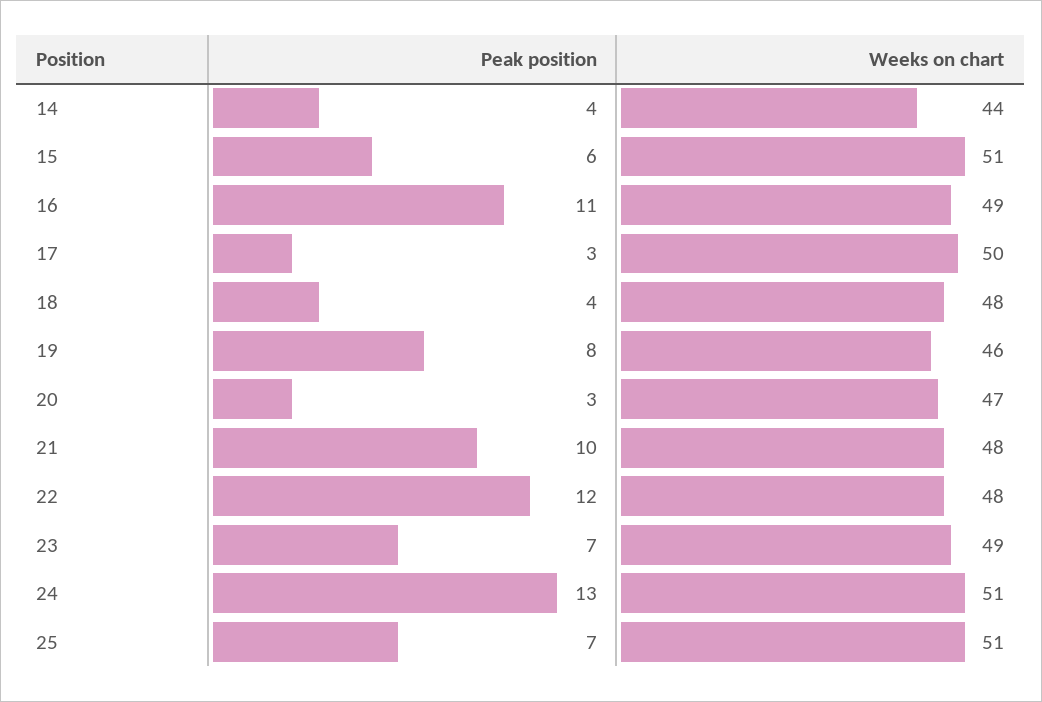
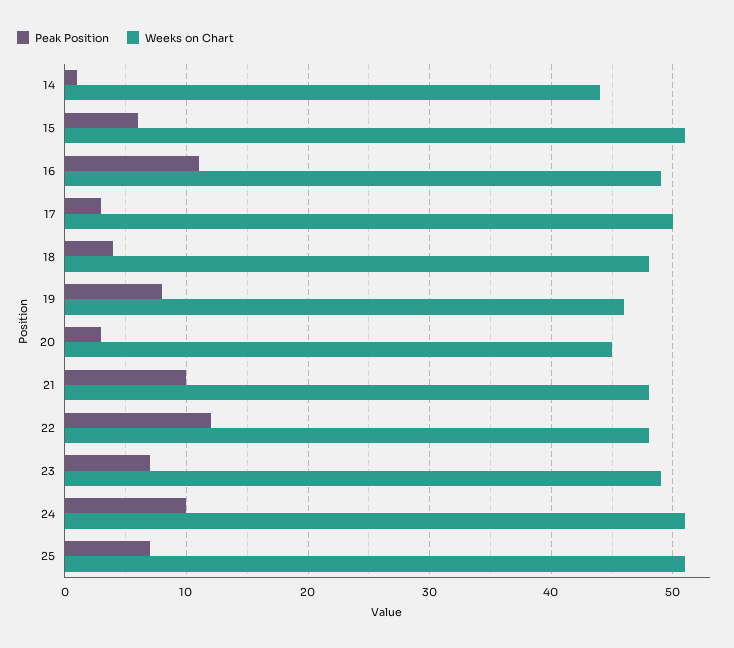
  {
    "Peak position": {
-     "14": 4,
+     "14": 1,
      "15": 6,
      "16": 11,
      "17": 3,
      "18": 4,
      "19": 8,
      "20": 3,
      "21": 10,
      "22": 12,
      "23": 7,
-     "24": 13,
+     "24": 10,
      "25": 7
    },
    "Weeks on chart": {
      "14": 44,
      "15": 51,
      "16": 49,
      "17": 50,
      "18": 48,
      "19": 46,
-     "20": 47,
+     "20": 45,
      "21": 48,
      "22": 48,
      "23": 49,
      "24": 51,
      "25": 51
    }
  }

